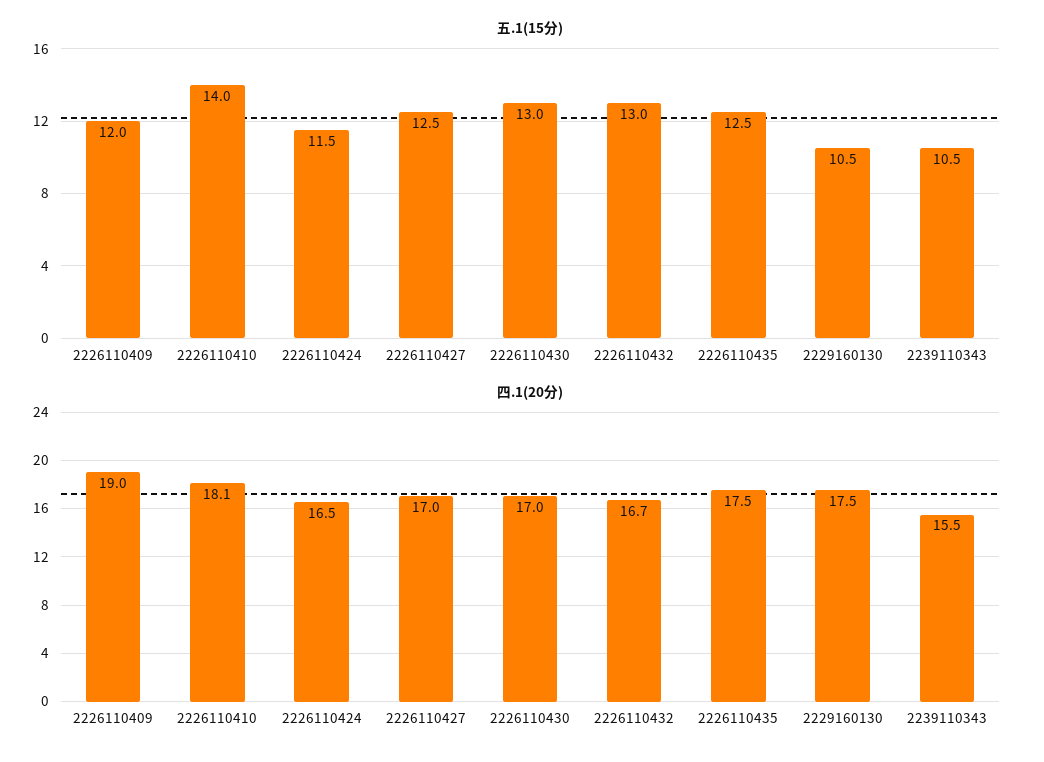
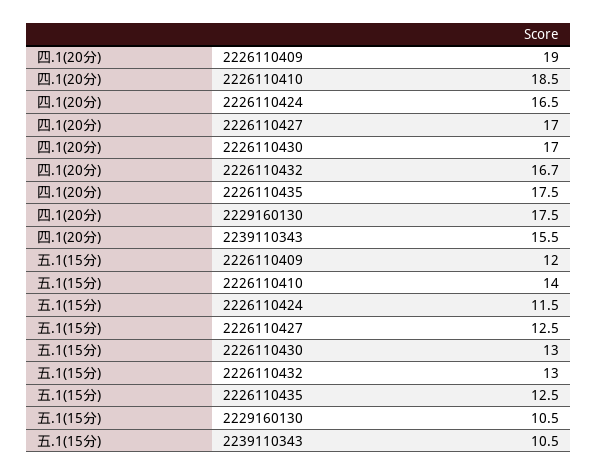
  {
    "五.1(15分)": {
      "2226110409": 12,
      "2226110410": 14,
      "2226110424": 11.5,
      "2226110427": 12.5,
      "2226110430": 13,
      "2226110432": 13,
      "2226110435": 12.5,
      "2229160130": 10.5,
      "2239110343": 10.5
    },
    "四.1(20分)": {
      "2226110409": 19,
-     "2226110410": 18.1,
+     "2226110410": 18.5,
      "2226110424": 16.5,
      "2226110427": 17,
      "2226110430": 17,
      "2226110432": 16.7,
      "2226110435": 17.5,
      "2229160130": 17.5,
      "2239110343": 15.5
    }
  }

